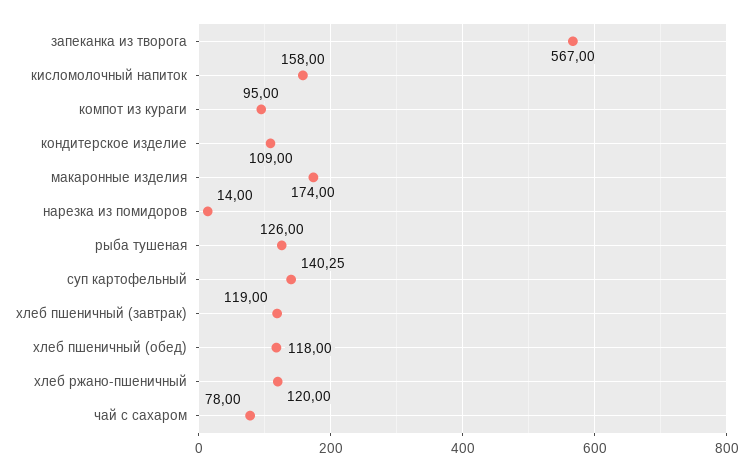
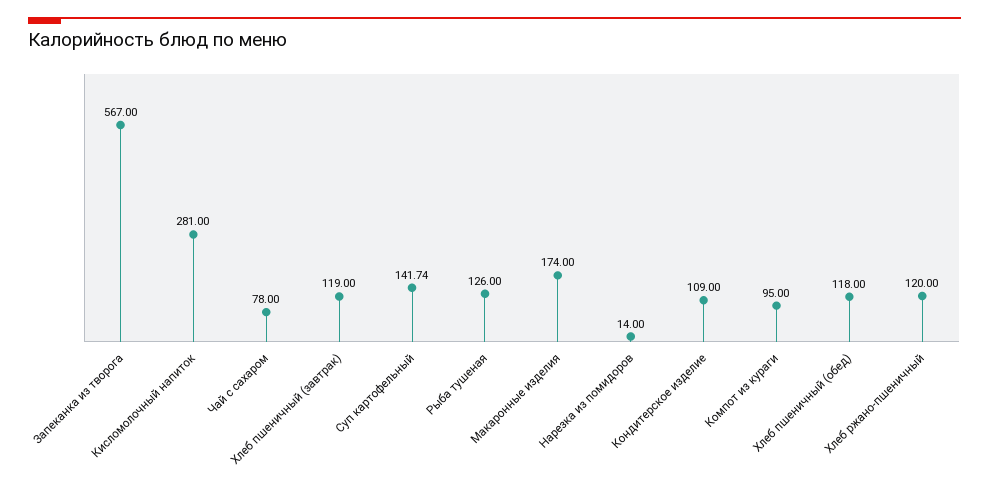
  {
    "запеканка из творога": 567,
-   "кисломолочный напиток": 158,
+   "кисломолочный напиток": 281,
    "компот из кураги": 95,
    "кондитерское изделие": 109,
    "макаронные изделия": 174,
    "нарезка из помидоров": 14,
    "рыба тушеная": 126,
-   "суп картофельный": 140.25,
+   "суп картофельный": 141.74,
    "хлеб пшеничный (завтрак)": 119,
    "хлеб пшеничный (обед)": 118,
    "хлеб ржано-пшеничный": 120,
    "чай с сахаром": 78
  }

